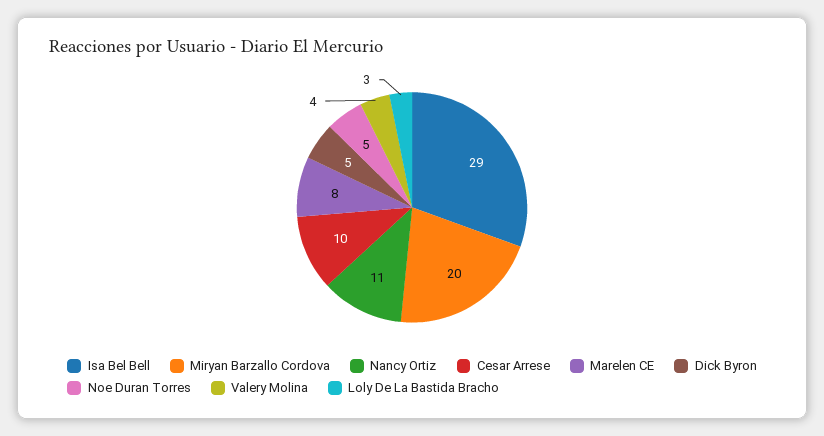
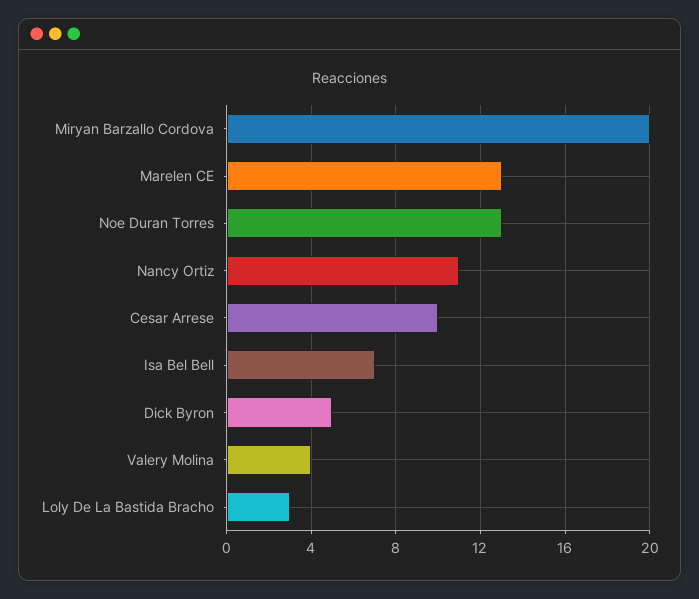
  {
-   "Isa Bel Bell": 29,
+   "Isa Bel Bell": 7,
    "Miryan Barzallo Cordova": 20,
    "Nancy Ortiz": 11,
    "Cesar Arrese": 10,
-   "Marelen CE": 8,
+   "Marelen CE": 13,
    "Dick Byron": 5,
-   "Noe Duran Torres": 5,
+   "Noe Duran Torres": 13,
    "Valery Molina": 4,
    "Loly De La Bastida Bracho": 3
  }

